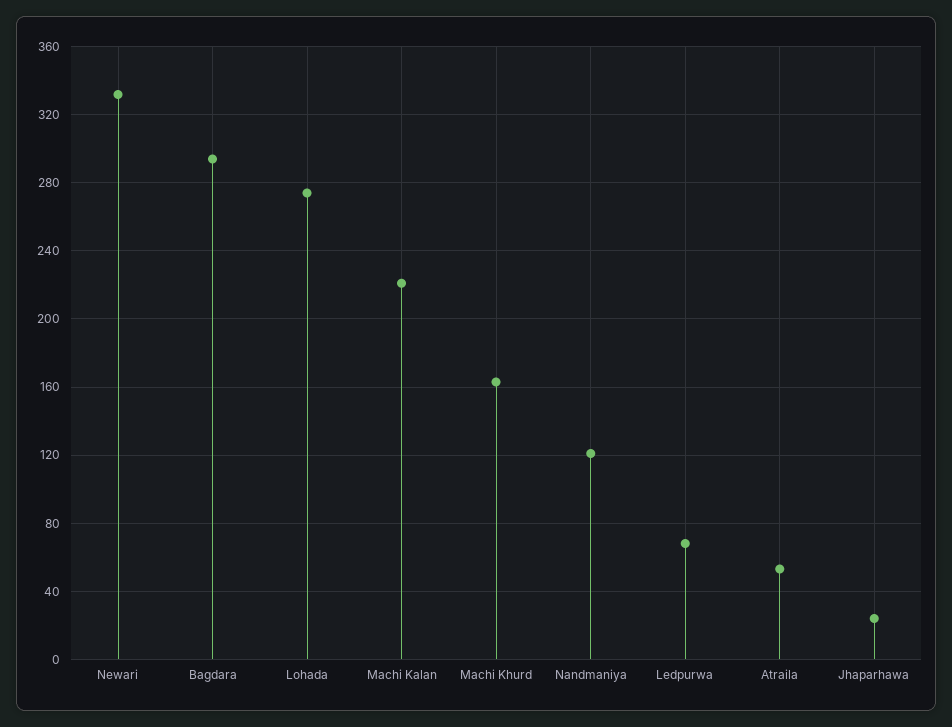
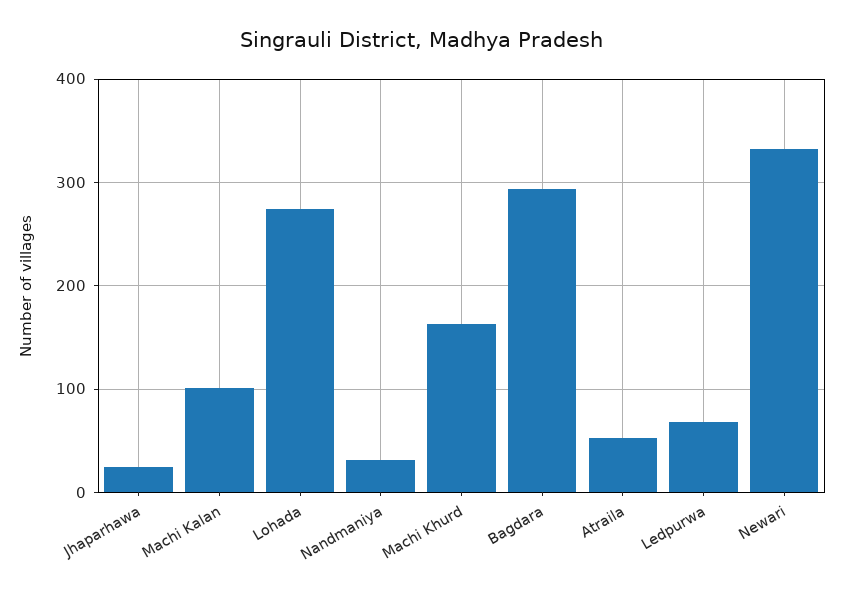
  {
    "Newari": 330,
    "Bagdara": 295,
    "Lohada": 275,
-   "Machi Kalan": 220,
+   "Machi Kalan": 100,
    "Machi Khurd": 165,
-   "Nandmaniya": 120,
+   "Nandmaniya": 30,
    "Ledpurwa": 70,
    "Atraila": 55,
    "Jhaparhawa": 25
  }

